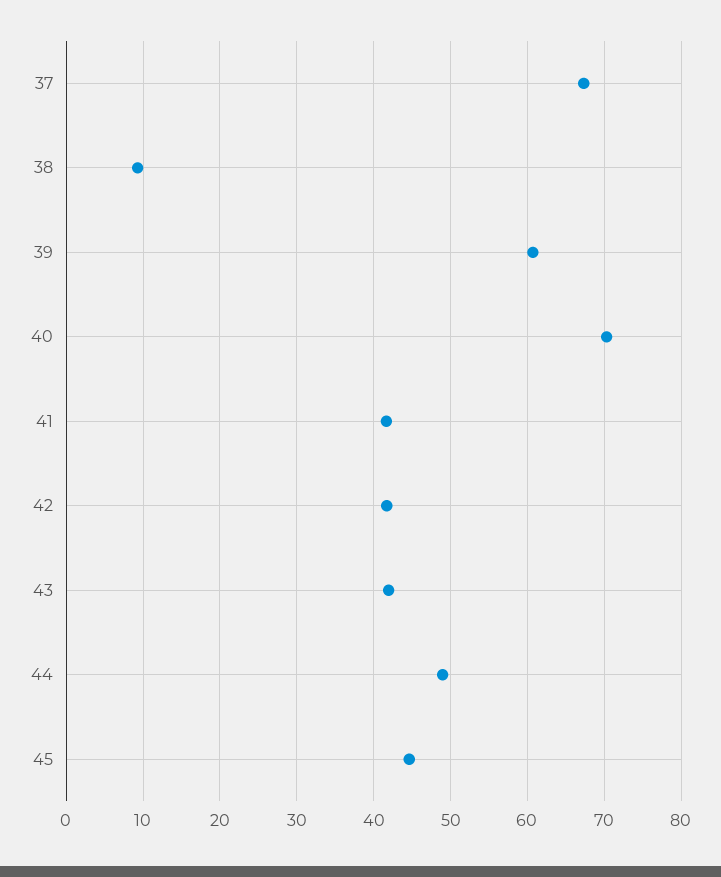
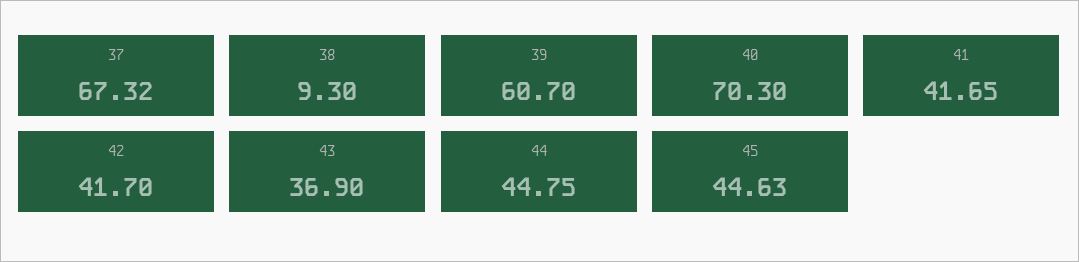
  {
    "37": 67.32,
    "38": 9.3,
    "39": 60.7,
    "40": 70.3,
    "41": 41.65,
    "42": 41.7,
-   "43": 42,
+   "43": 36.9,
-   "44": 49,
+   "44": 44.75,
    "45": 44.63
  }

